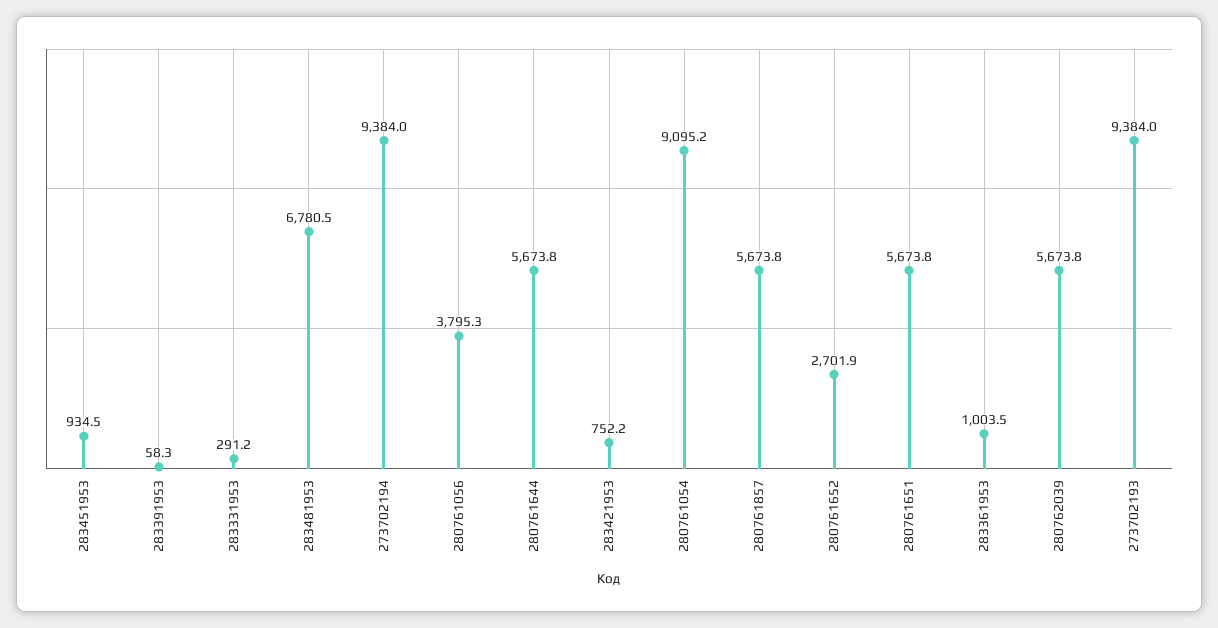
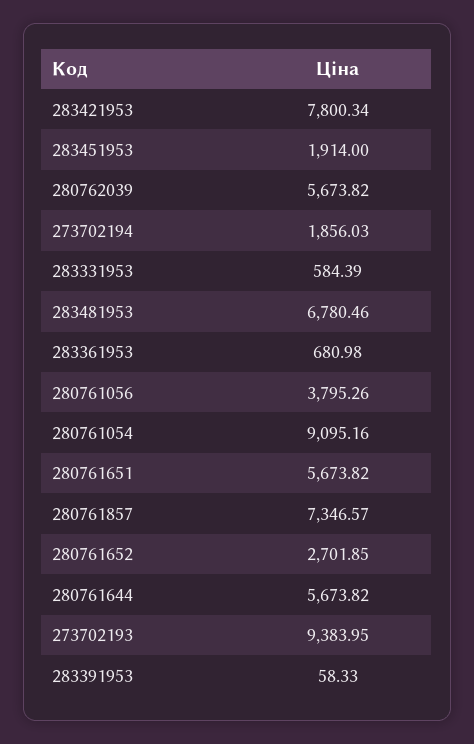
  {
-   "283451953": 934.5,
+   "283451953": 1914,
    "283391953": 58.33,
-   "283331953": 291.2,
+   "283331953": 584.39,
    "283481953": 6780.46,
-   "273702194": 9384,
+   "273702194": 1856.03,
    "280761056": 3795.26,
    "280761644": 5673.82,
-   "283421953": 752.2,
+   "283421953": 7800.34,
    "280761054": 9095.16,
-   "280761857": 5673.8,
+   "280761857": 7346.57,
    "280761652": 2701.85,
    "280761651": 5673.82,
-   "283361953": 1003.5,
+   "283361953": 680.98,
    "280762039": 5673.82,
    "273702193": 9383.95
  }

